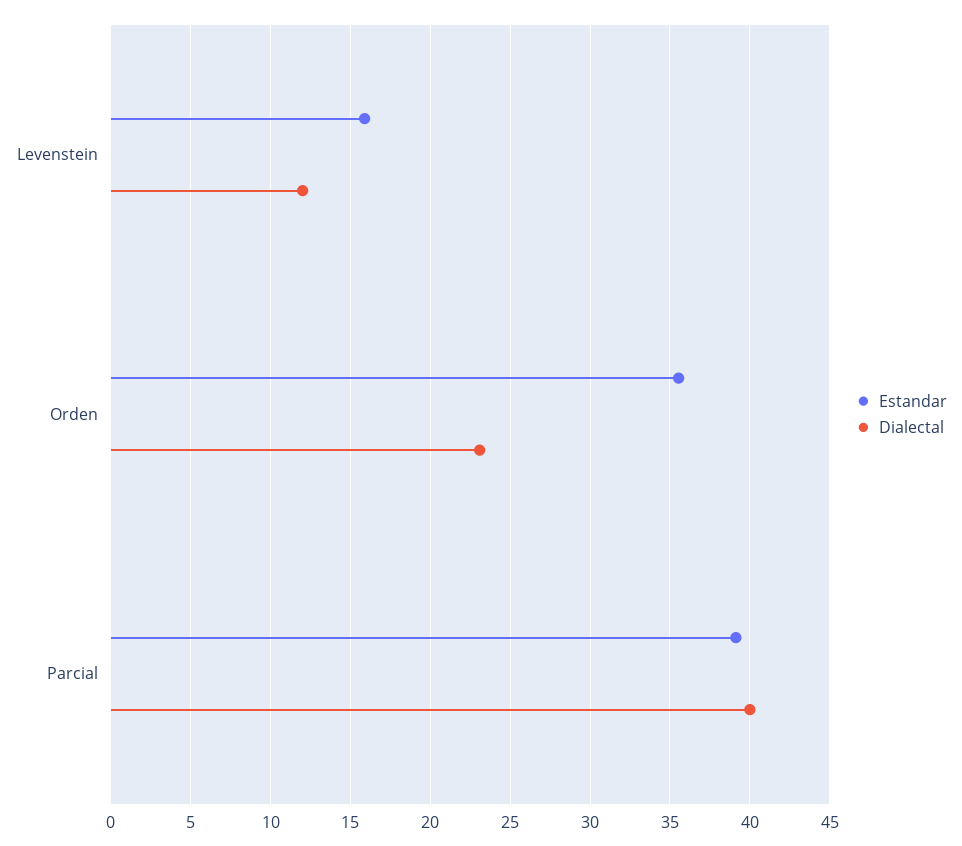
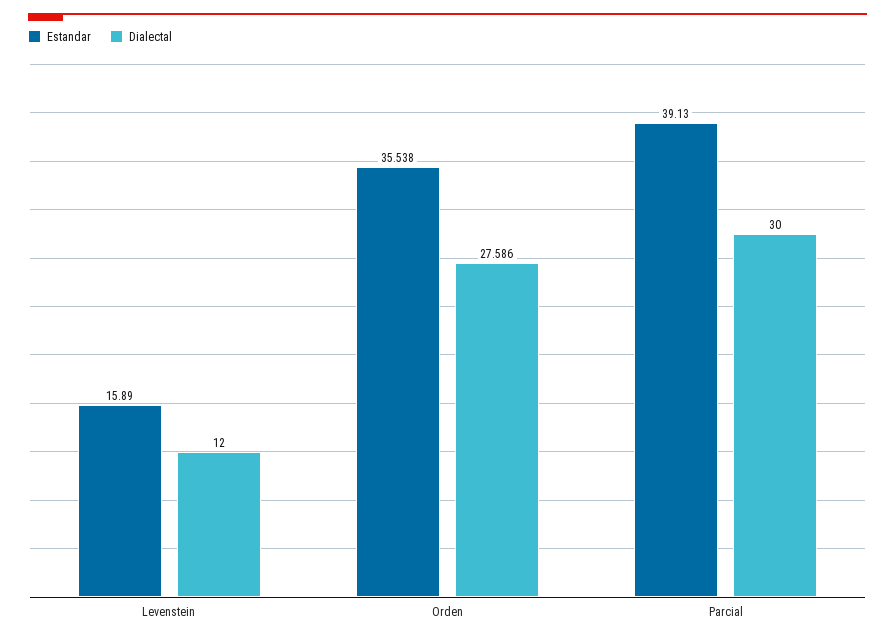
  {
    "Estandar": {
      "Levenstein": 15.89,
      "Orden": 35.538,
      "Parcial": 39.13
    },
    "Dialectal": {
      "Levenstein": 12,
-     "Orden": 23,
+     "Orden": 27.586,
-     "Parcial": 40
+     "Parcial": 30
    }
  }

